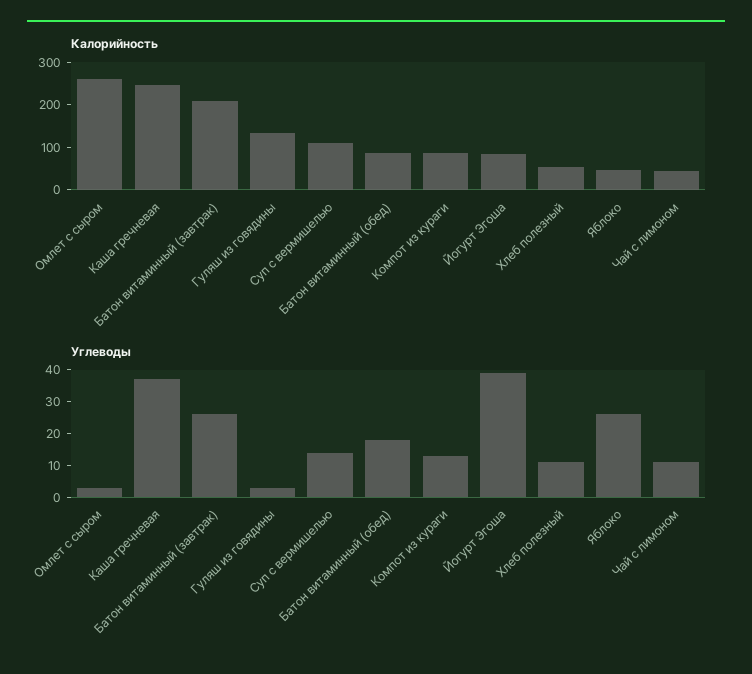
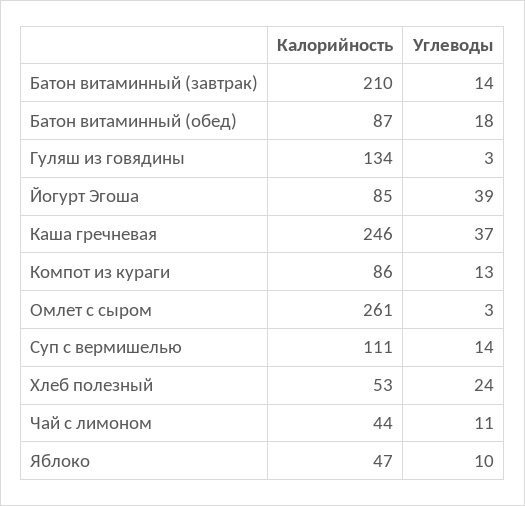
  {
    "Калорийность": {
      "Омлет с сыром": 261,
      "Каша гречневая": 246,
      "Батон витаминный (завтрак)": 210,
      "Гуляш из говядины": 134,
      "Суп с вермишелью": 111,
      "Батон витаминный (обед)": 87,
      "Компот из кураги": 86,
      "Йогурт Эгоша": 85,
      "Хлеб полезный": 53,
      "Яблоко": 47,
      "Чай с лимоном": 44
    },
    "Углеводы": {
      "Омлет с сыром": 3,
      "Каша гречневая": 37,
-     "Батон витаминный (завтрак)": 25,
+     "Батон витаминный (завтрак)": 14,
      "Гуляш из говядины": 3,
      "Суп с вермишелью": 14,
      "Батон витаминный (обед)": 18,
      "Компот из кураги": 13,
      "Йогурт Эгоша": 39,
-     "Хлеб полезный": 10,
+     "Хлеб полезный": 24,
-     "Яблоко": 25,
+     "Яблоко": 10,
      "Чай с лимоном": 11
    }
  }

